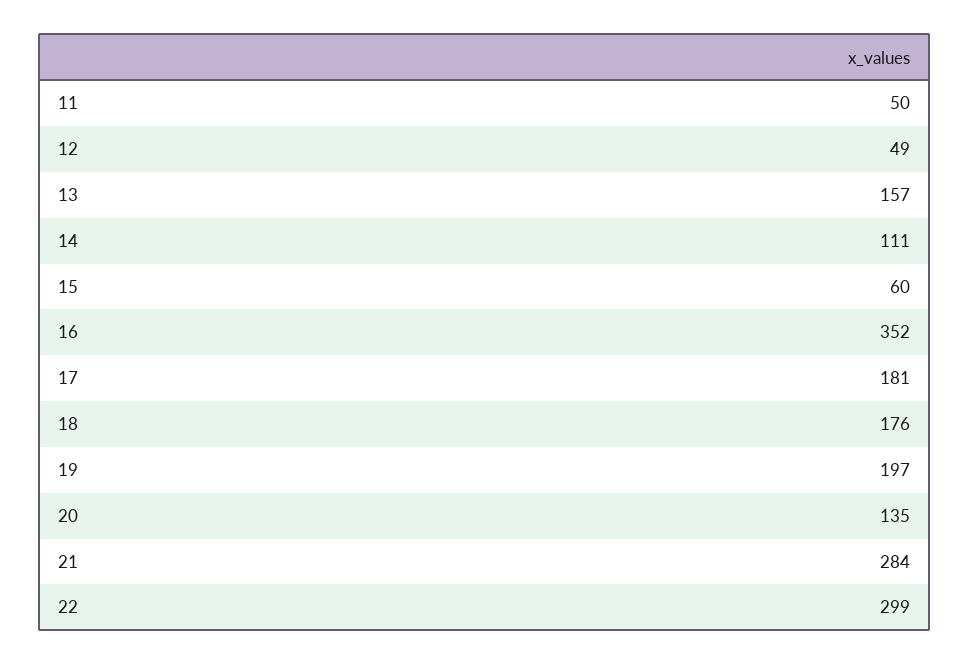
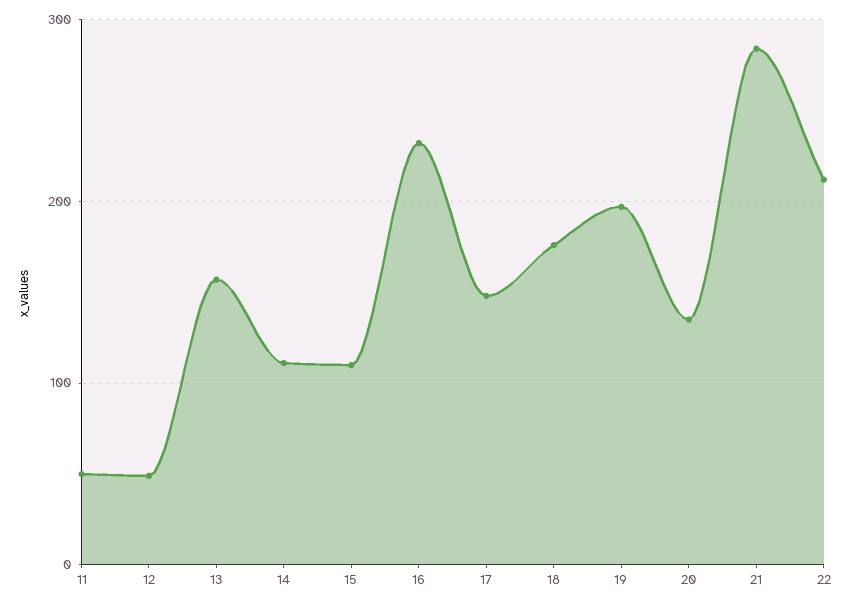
  {
    "11": 50,
    "12": 49,
    "13": 157,
    "14": 111,
-   "15": 60,
+   "15": 110,
-   "16": 352,
+   "16": 230,
-   "17": 181,
+   "17": 150,
    "18": 176,
    "19": 197,
    "20": 135,
    "21": 284,
-   "22": 299
+   "22": 210
  }

